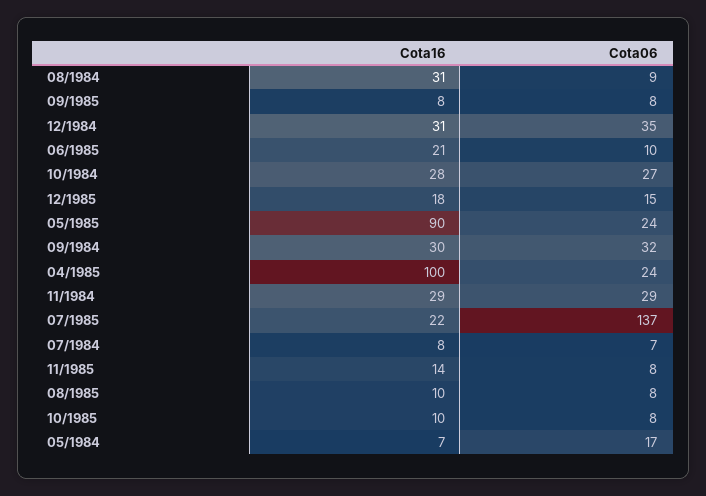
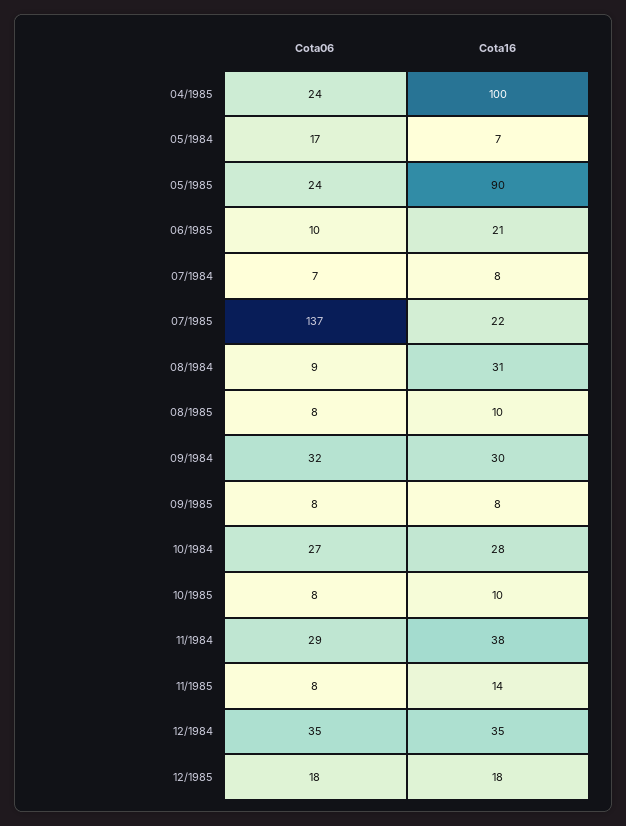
  {
    "Cota16": {
      "08/1984": 31,
      "09/1985": 8,
-     "12/1984": 31,
+     "12/1984": 35,
      "06/1985": 21,
      "10/1984": 28,
      "12/1985": 18,
      "05/1985": 90,
      "09/1984": 30,
      "04/1985": 100,
-     "11/1984": 29,
+     "11/1984": 38,
      "07/1985": 22,
      "07/1984": 8,
      "11/1985": 14,
      "08/1985": 10,
      "10/1985": 10,
      "05/1984": 7
    },
    "Cota06": {
      "08/1984": 9,
      "09/1985": 8,
      "12/1984": 35,
      "06/1985": 10,
      "10/1984": 27,
-     "12/1985": 15,
+     "12/1985": 18,
      "05/1985": 24,
      "09/1984": 32,
      "04/1985": 24,
      "11/1984": 29,
      "07/1985": 137,
      "07/1984": 7,
      "11/1985": 8,
      "08/1985": 8,
      "10/1985": 8,
      "05/1984": 17
    }
  }

